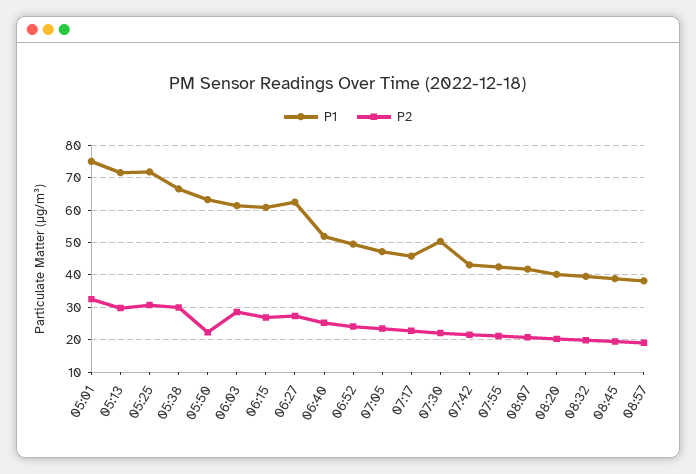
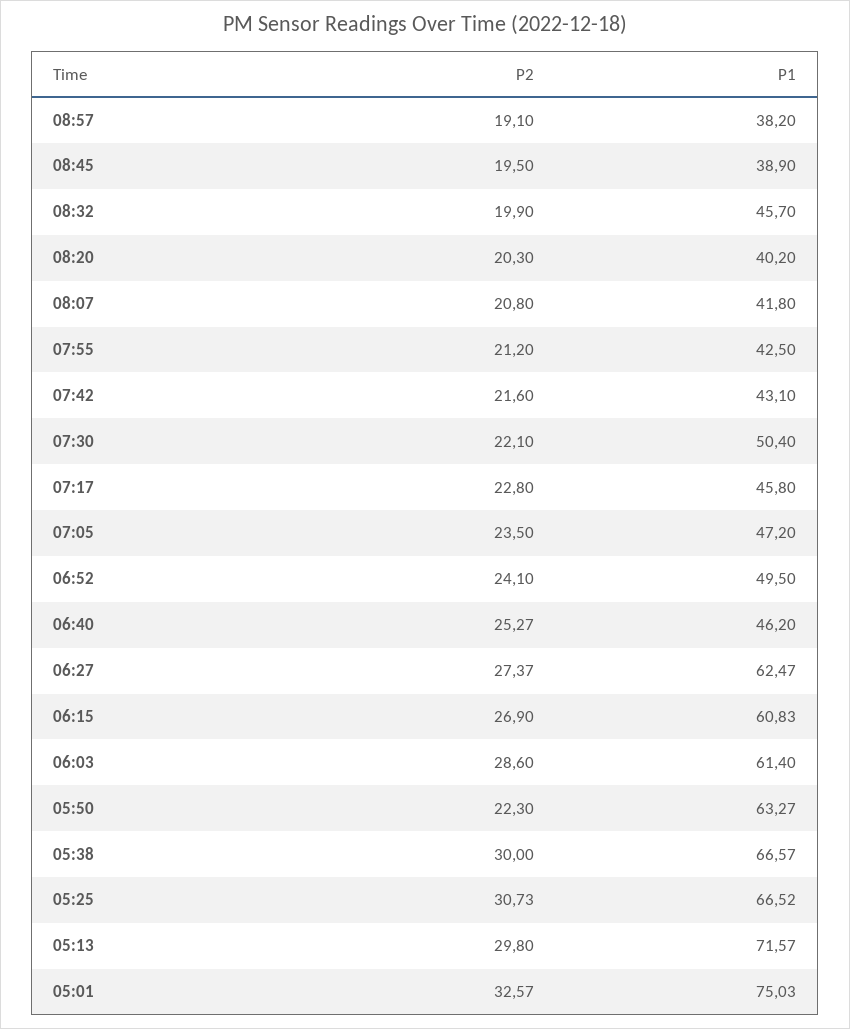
  {
    "P1": {
      "05:01": 75.03,
      "05:13": 71.57,
-     "05:25": 72,
+     "05:25": 66.52,
      "05:38": 66.57,
      "05:50": 63.27,
      "06:03": 61.4,
      "06:15": 60.83,
      "06:27": 62.47,
-     "06:40": 52,
+     "06:40": 46.2,
      "06:52": 49.5,
      "07:05": 47.2,
      "07:17": 45.8,
      "07:30": 50.4,
      "07:42": 43.1,
      "07:55": 42.5,
      "08:07": 41.8,
      "08:20": 40.2,
-     "08:32": 40,
+     "08:32": 45.7,
      "08:45": 38.9,
      "08:57": 38.2
    },
    "P2": {
      "05:01": 32.57,
      "05:13": 29.8,
      "05:25": 30.73,
      "05:38": 30,
      "05:50": 22.3,
      "06:03": 28.6,
      "06:15": 26.9,
      "06:27": 27.37,
      "06:40": 25.27,
      "06:52": 24.1,
      "07:05": 23.5,
      "07:17": 22.8,
      "07:30": 22.1,
      "07:42": 21.6,
      "07:55": 21.2,
      "08:07": 20.8,
      "08:20": 20.3,
      "08:32": 19.9,
      "08:45": 19.5,
      "08:57": 19.1
    }
  }

